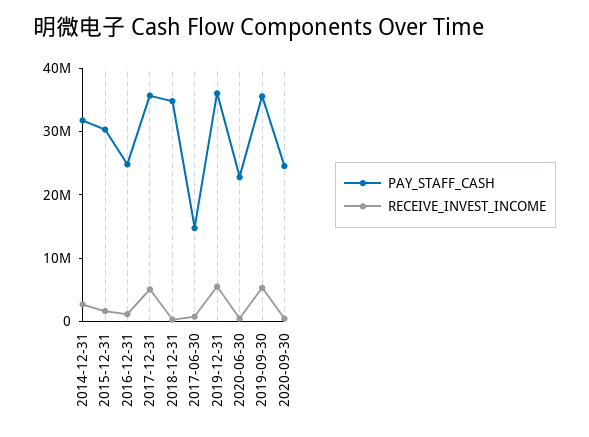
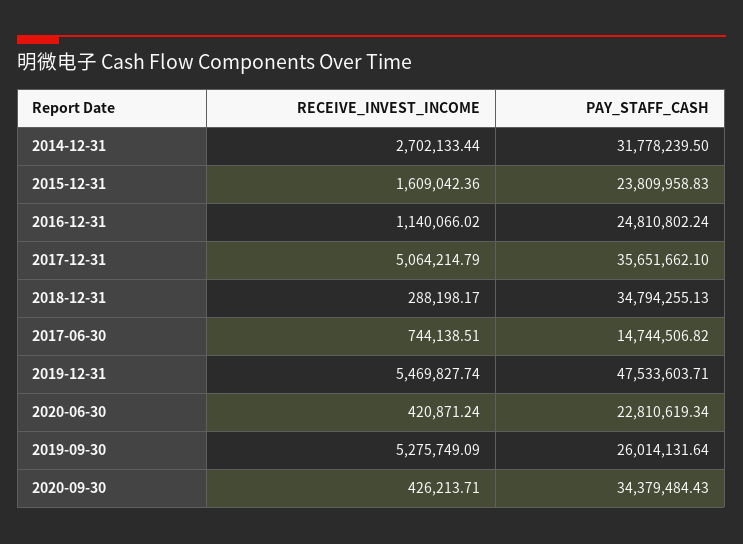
  {
    "PAY_STAFF_CASH": {
      "2014-12-31": 31778239.5,
-     "2015-12-31": 30000000,
+     "2015-12-31": 23809958.83,
      "2016-12-31": 24810802.24,
      "2017-12-31": 35651662.1,
      "2018-12-31": 34794255.13,
      "2017-06-30": 14744506.82,
-     "2019-12-31": 36000000,
+     "2019-12-31": 47533603.71,
      "2020-06-30": 22810619.34,
-     "2019-09-30": 36000000,
+     "2019-09-30": 26014131.64,
-     "2020-09-30": 24000000
+     "2020-09-30": 34379484.43
    },
    "RECEIVE_INVEST_INCOME": {
      "2014-12-31": 2702133.44,
      "2015-12-31": 1609042.36,
      "2016-12-31": 1140066.02,
      "2017-12-31": 5064214.79,
      "2018-12-31": 288198.17,
      "2017-06-30": 744138.51,
      "2019-12-31": 5469827.74,
      "2020-06-30": 420871.24,
      "2019-09-30": 5275749.09,
      "2020-09-30": 426213.71
    }
  }

